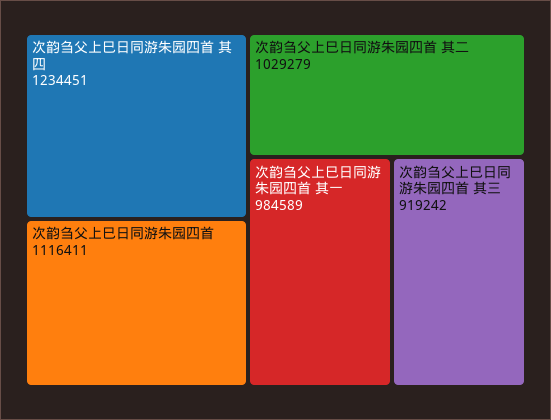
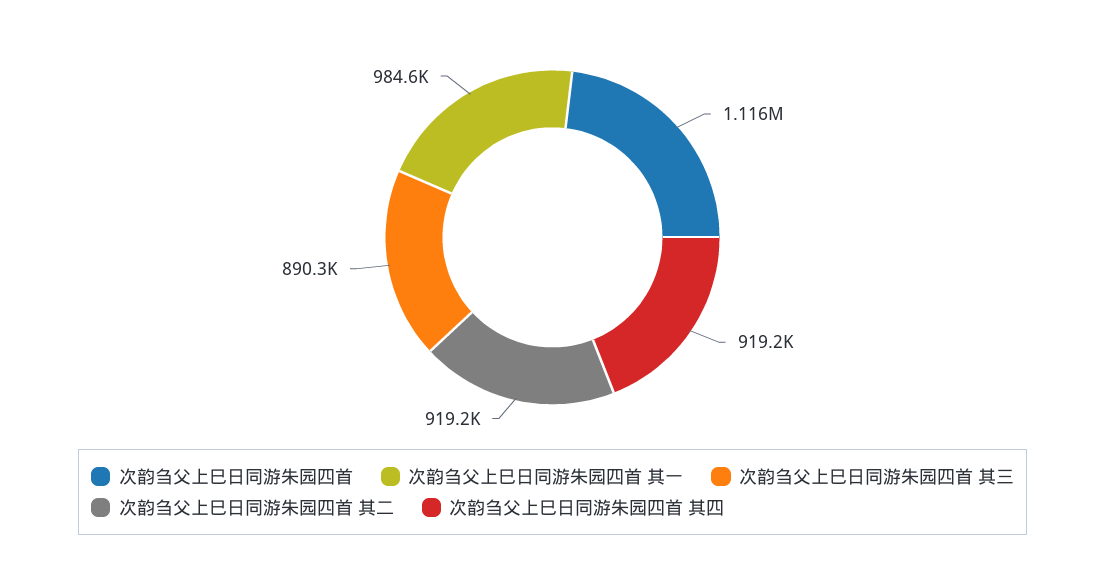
  {
-   "次韵刍父上巳日同游朱园四首 其四": 1234451,
+   "次韵刍父上巳日同游朱园四首 其四": 919200,
    "次韵刍父上巳日同游朱园四首": 1116411,
-   "次韵刍父上巳日同游朱园四首 其二": 1029279,
+   "次韵刍父上巳日同游朱园四首 其二": 919200,
    "次韵刍父上巳日同游朱园四首 其一": 984589,
-   "次韵刍父上巳日同游朱园四首 其三": 919242
+   "次韵刍父上巳日同游朱园四首 其三": 890300
  }

